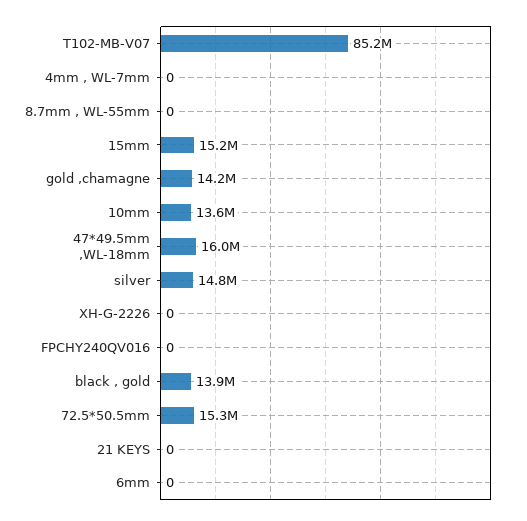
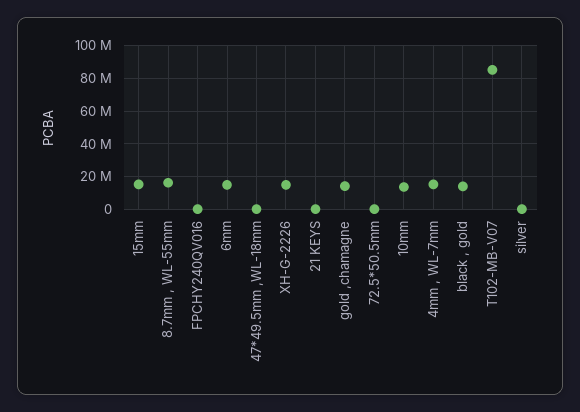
  {
    "T102-MB-V07": 85200000,
-   "4mm , WL-7mm": 0,
+   "4mm , WL-7mm": 15000000,
-   "8.7mm , WL-55mm": 0,
+   "8.7mm , WL-55mm": 15000000,
    "15mm": 15200000,
    "gold ,chamagne": 14200000,
    "10mm": 13600000,
-   "47*49.5mm ,WL-18mm": 16000000,
+   "47*49.5mm ,WL-18mm": 0,
-   "silver": 14800000,
+   "silver": 0,
-   "XH-G-2226": 0,
+   "XH-G-2226": 15000000,
    "FPCHY240QV016": 0,
    "black , gold": 13900000,
-   "72.5*50.5mm": 15300000,
+   "72.5*50.5mm": 0,
    "21 KEYS": 0,
-   "6mm": 0
+   "6mm": 15000000
  }

